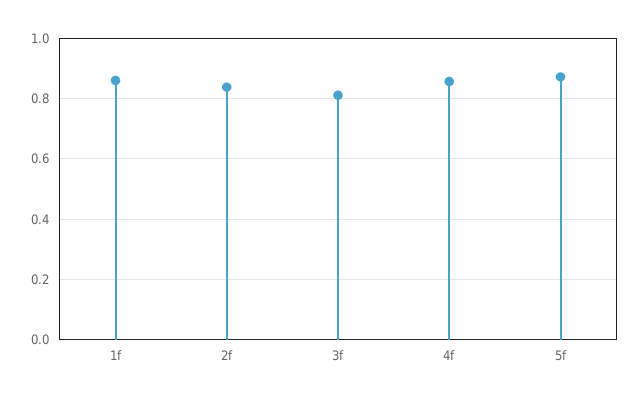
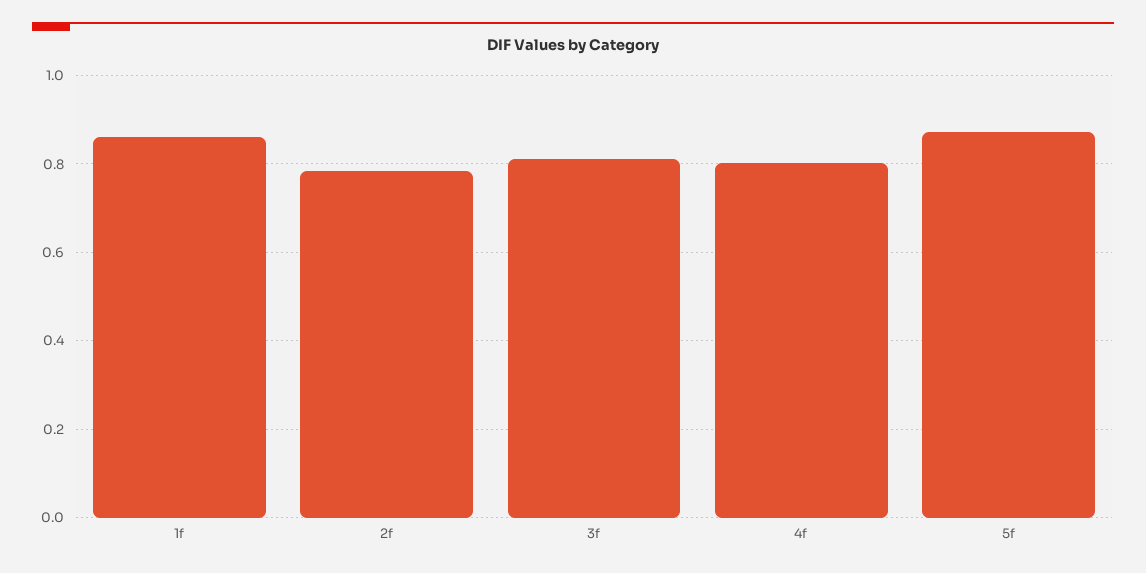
  {
    "1f": 0.86,
-   "2f": 0.84,
+   "2f": 0.78,
    "3f": 0.82,
-   "4f": 0.86,
+   "4f": 0.8,
    "5f": 0.88
  }

